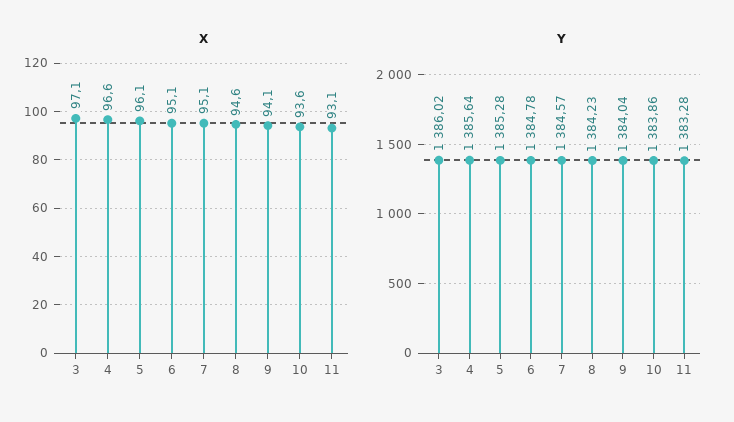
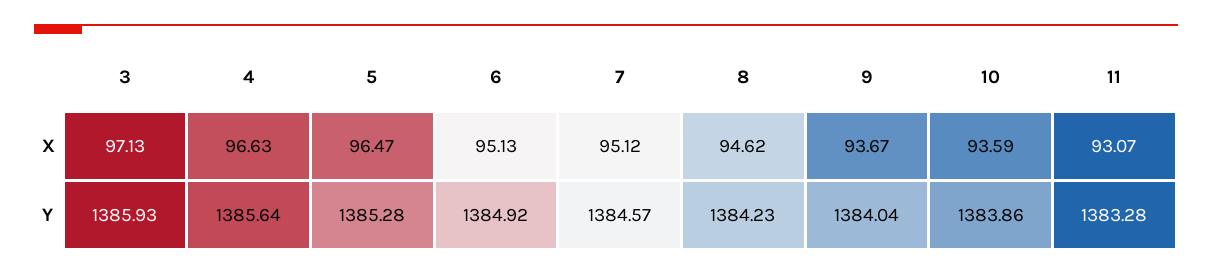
  {
    "X": {
      "3": 97.13,
      "4": 96.63,
-     "5": 96.1,
+     "5": 96.47,
      "6": 95.13,
      "7": 95.12,
      "8": 94.62,
-     "9": 94.1,
+     "9": 93.67,
      "10": 93.59,
      "11": 93.07
    },
    "Y": {
-     "3": 1386.02,
+     "3": 1385.93,
      "4": 1385.64,
      "5": 1385.28,
-     "6": 1384.78,
+     "6": 1384.92,
      "7": 1384.57,
      "8": 1384.23,
      "9": 1384.04,
      "10": 1383.86,
      "11": 1383.28
    }
  }

